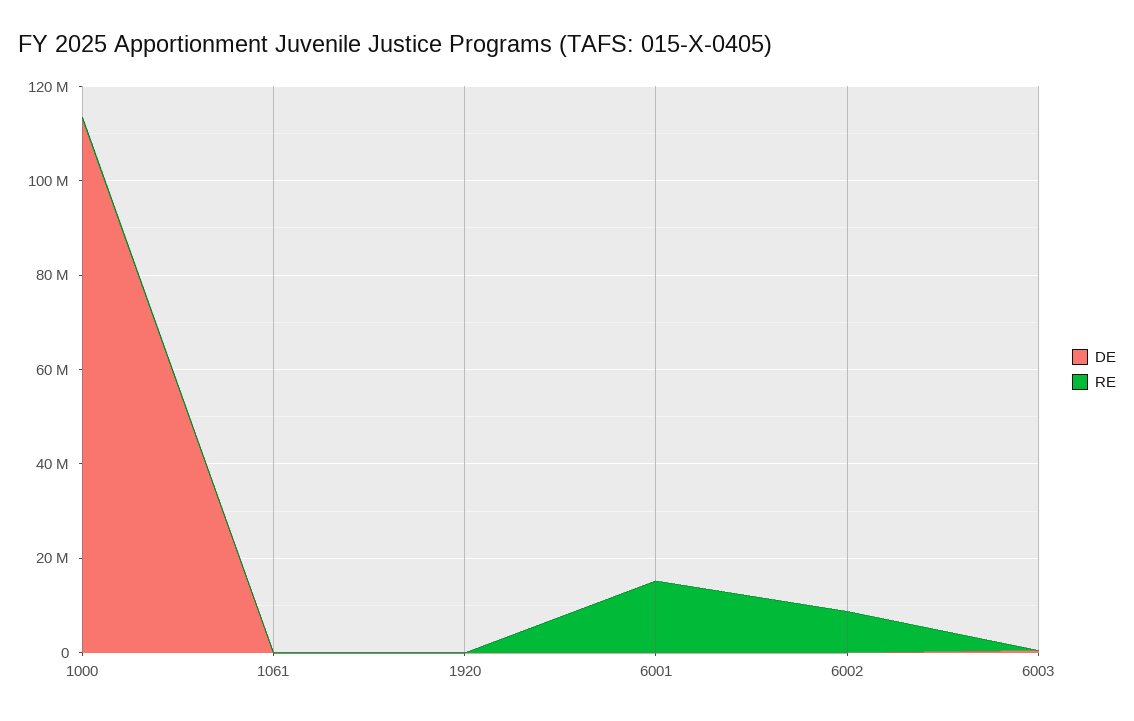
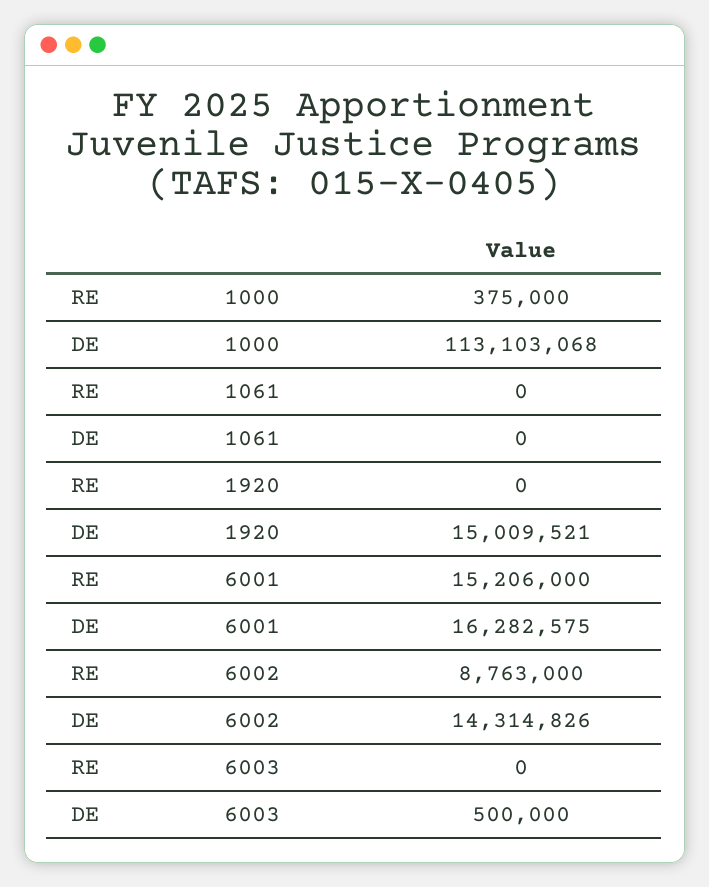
  {
    "DE": {
      "1000": 113103068,
      "1061": 0,
-     "1920": 0,
+     "1920": 15009521,
-     "6001": 0,
+     "6001": 16282575,
-     "6002": 0,
+     "6002": 14314826,
      "6003": 500000
    },
    "RE": {
      "1000": 375000,
      "1061": 0,
      "1920": 0,
      "6001": 15206000,
      "6002": 8763000,
      "6003": 0
    }
  }

